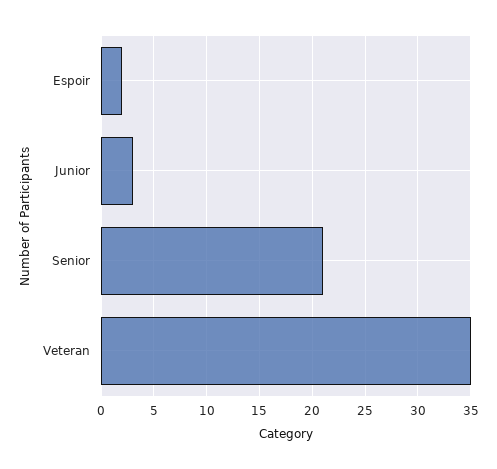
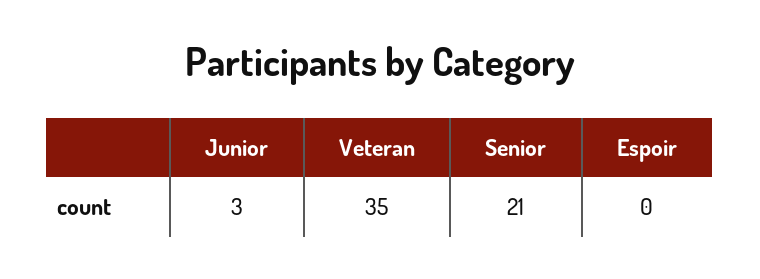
  {
-   "Espoir": 2,
+   "Espoir": 0,
    "Junior": 3,
    "Senior": 21,
    "Veteran": 35
  }

